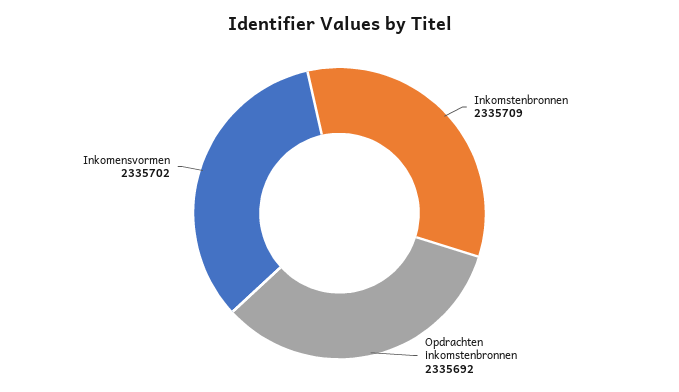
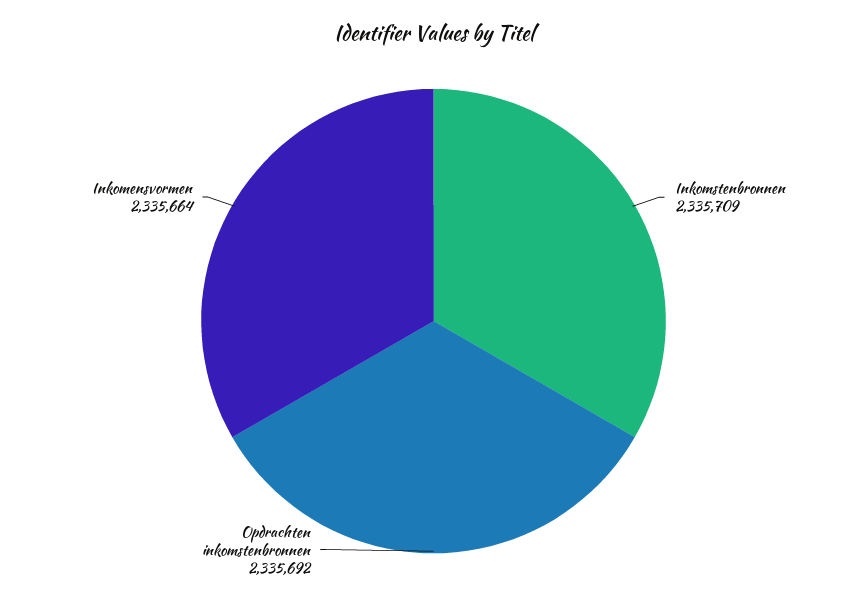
  {
    "Inkomstenbronnen": 2335709,
    "Opdrachten inkomstenbronnen": 2335692,
-   "Inkomensvormen": 2335702
+   "Inkomensvormen": 2335664
  }

